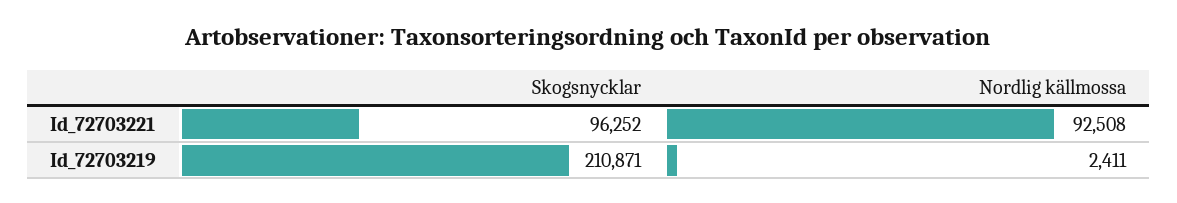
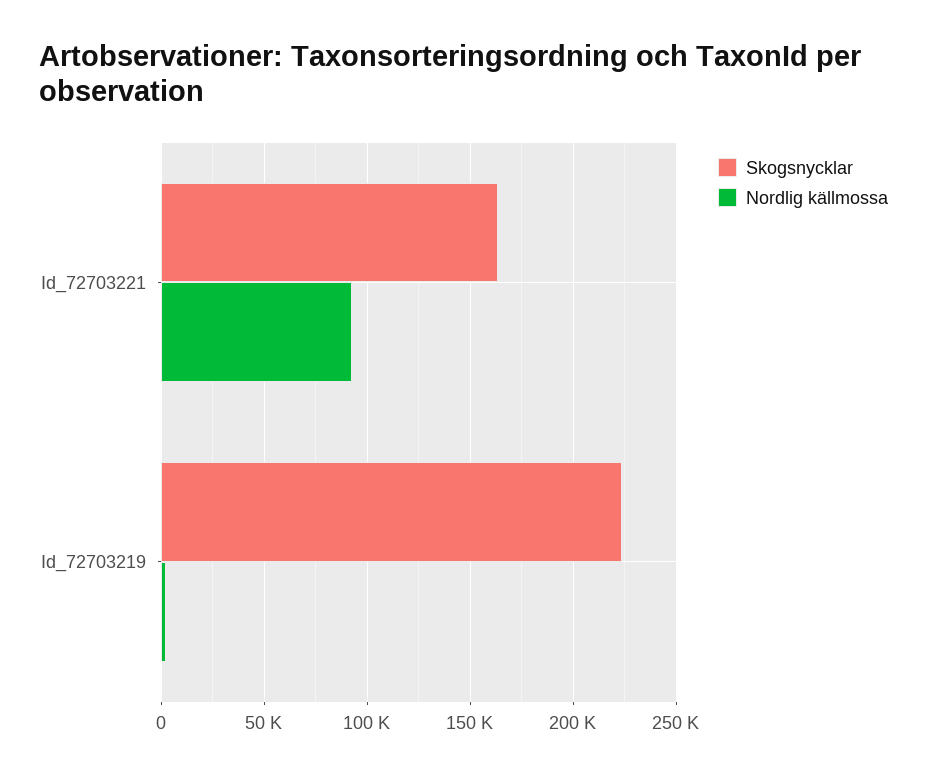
  {
    "Skogsnycklar": {
-     "Id_72703221": 96252,
+     "Id_72703221": 165000,
-     "Id_72703219": 210871
+     "Id_72703219": 225000
    },
    "Nordlig källmossa": {
      "Id_72703221": 92508,
      "Id_72703219": 2411
    }
  }

